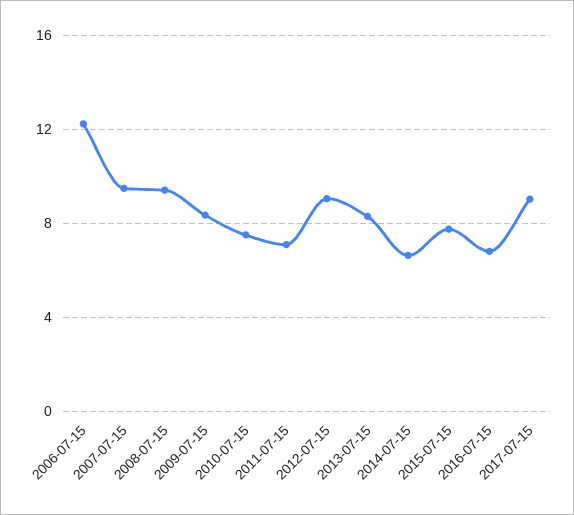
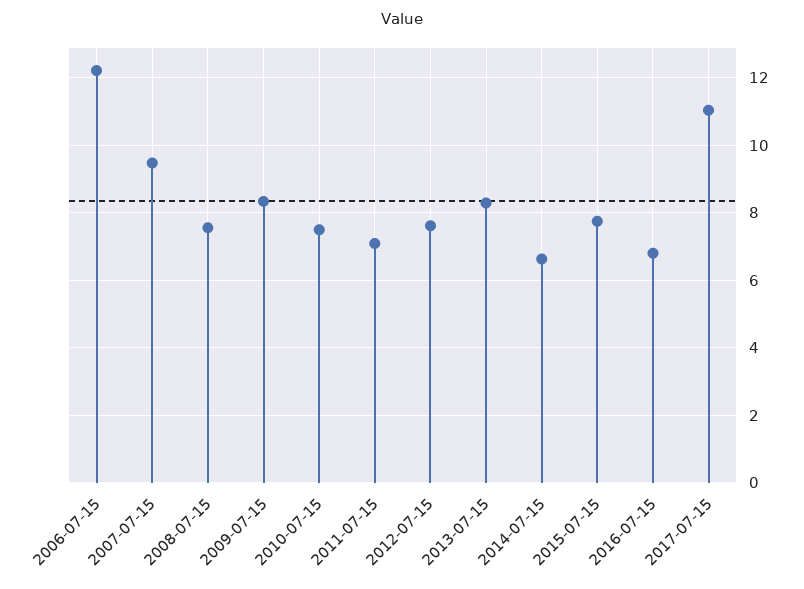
  {
    "2006-07-15": 12.2,
    "2007-07-15": 9.4,
-   "2008-07-15": 9.5,
+   "2008-07-15": 7.6,
    "2009-07-15": 8.4,
    "2010-07-15": 7.6,
    "2011-07-15": 7,
-   "2012-07-15": 9,
+   "2012-07-15": 7.6,
    "2013-07-15": 8.2,
    "2014-07-15": 6.6,
    "2015-07-15": 7.8,
    "2016-07-15": 6.8,
-   "2017-07-15": 9
+   "2017-07-15": 11
  }

